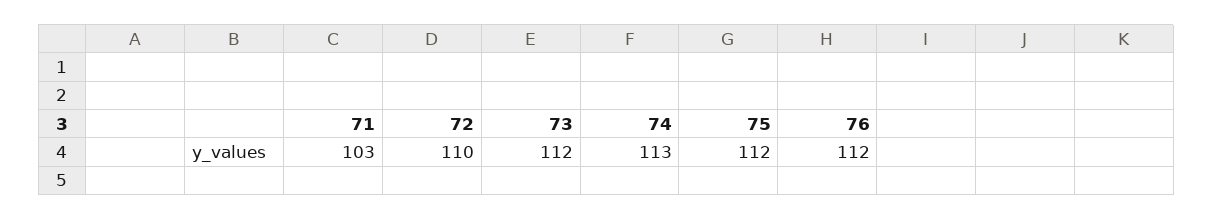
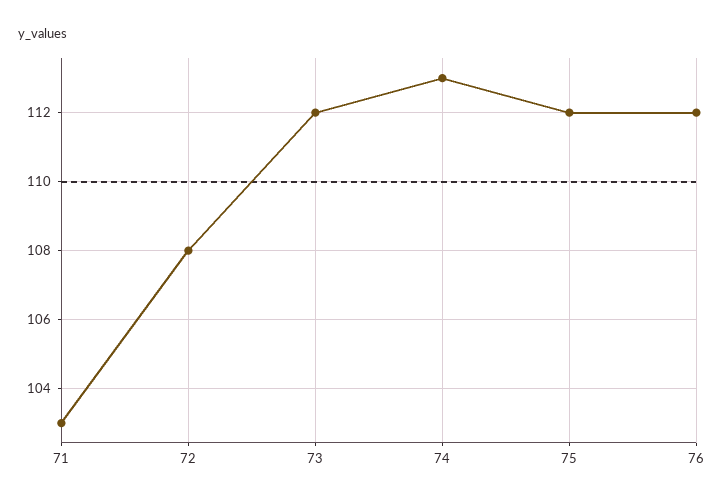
  {
    "71": 103,
-   "72": 110,
+   "72": 108,
    "73": 112,
    "74": 113,
    "75": 112,
    "76": 112
  }

